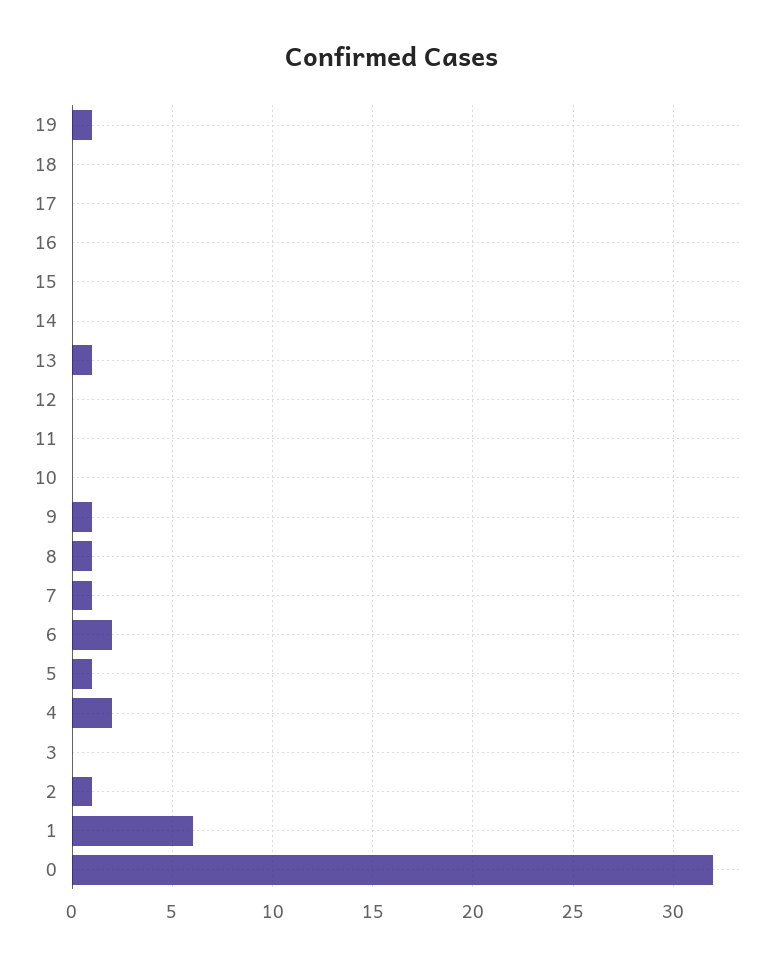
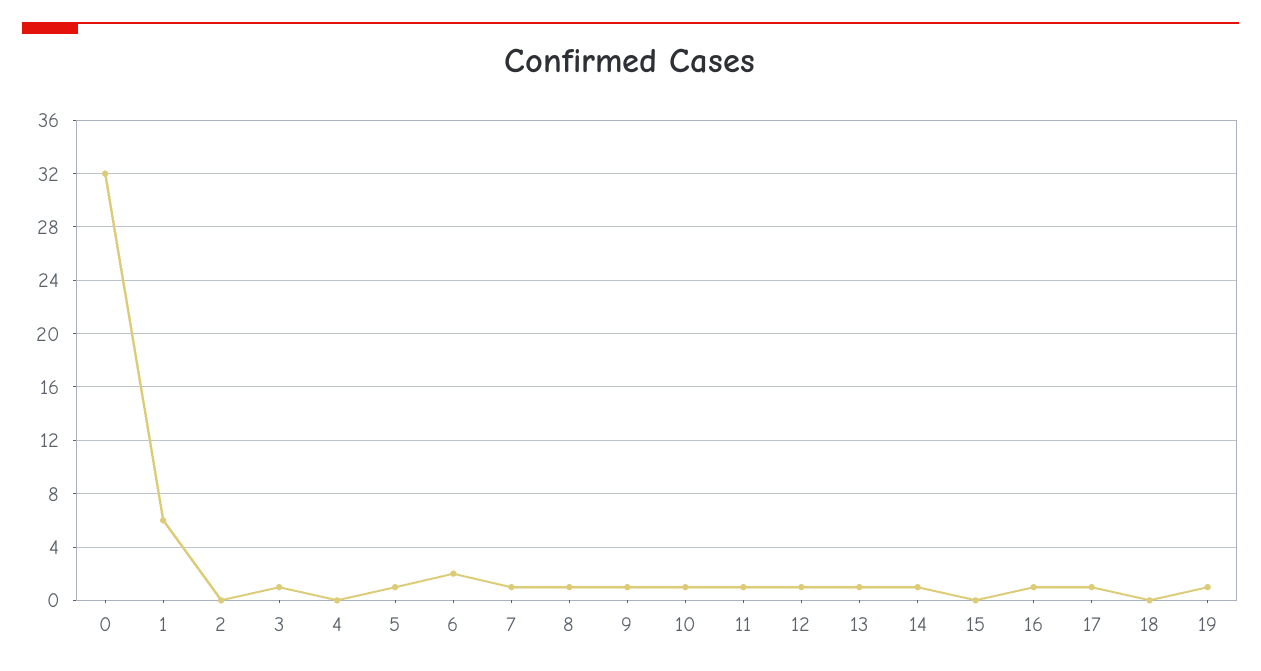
  {
    "19": 1,
    "18": 0,
-   "17": 0,
+   "17": 1,
-   "16": 0,
+   "16": 1,
    "15": 0,
-   "14": 0,
+   "14": 1,
    "13": 1,
-   "12": 0,
+   "12": 1,
-   "11": 0,
+   "11": 1,
-   "10": 0,
+   "10": 1,
    "9": 1,
    "8": 1,
    "7": 1,
    "6": 2,
    "5": 1,
-   "4": 2,
+   "4": 0,
-   "3": 0,
+   "3": 1,
-   "2": 1,
+   "2": 0,
    "1": 6,
    "0": 32
  }

